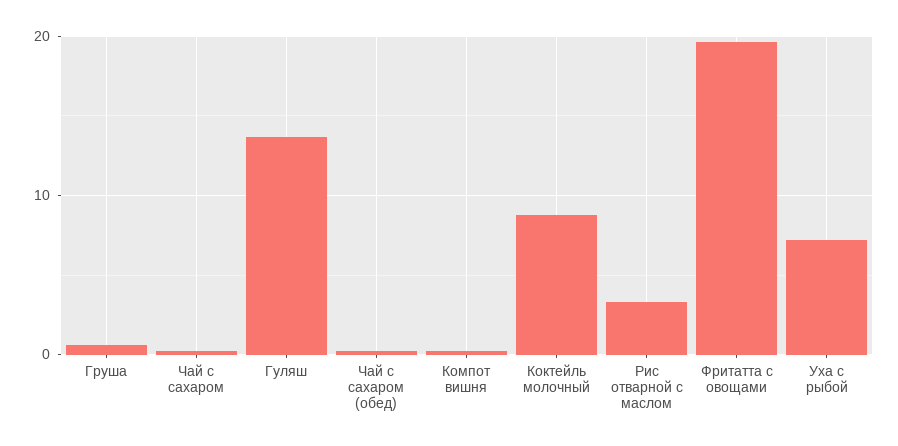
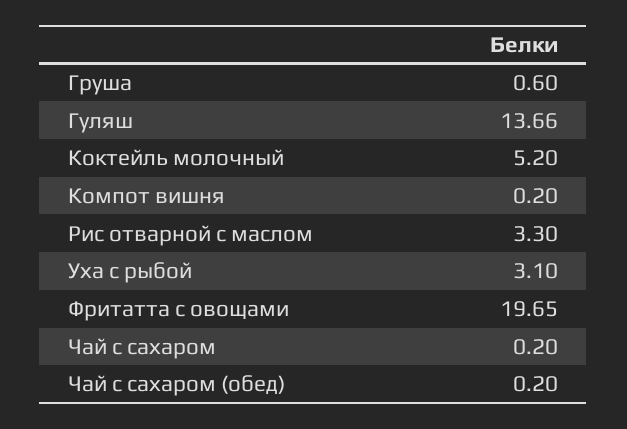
  {
    "Груша": 0.6,
    "Чай с сахаром": 0.2,
    "Гуляш": 13.66,
    "Чай с сахаром (обед)": 0.2,
    "Компот вишня": 0.2,
-   "Коктейль молочный": 9,
+   "Коктейль молочный": 5.2,
    "Рис отварной с маслом": 3.3,
    "Фритатта с овощами": 19.65,
-   "Уха с рыбой": 7
+   "Уха с рыбой": 3.1
  }

